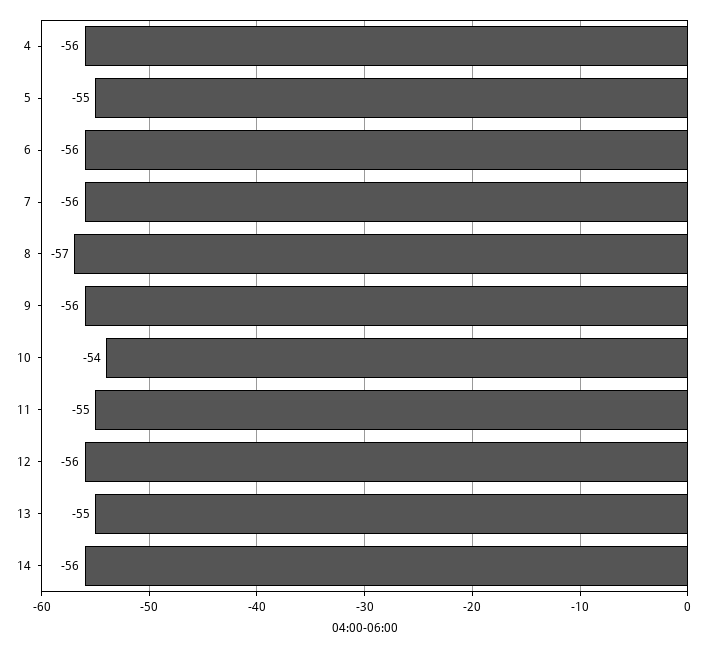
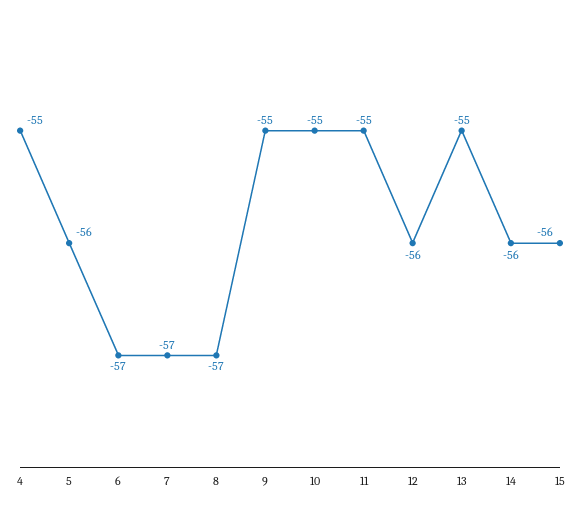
  {
-   "4": -56,
+   "4": -55,
-   "5": -55,
+   "5": -56,
-   "6": -56,
+   "6": -57,
-   "7": -56,
+   "7": -57,
    "8": -57,
-   "9": -56,
+   "9": -55,
-   "10": -54,
+   "10": -55,
    "11": -55,
    "12": -56,
    "13": -55,
-   "14": -56
+   "14": -56,
+   "15": -56
  }

